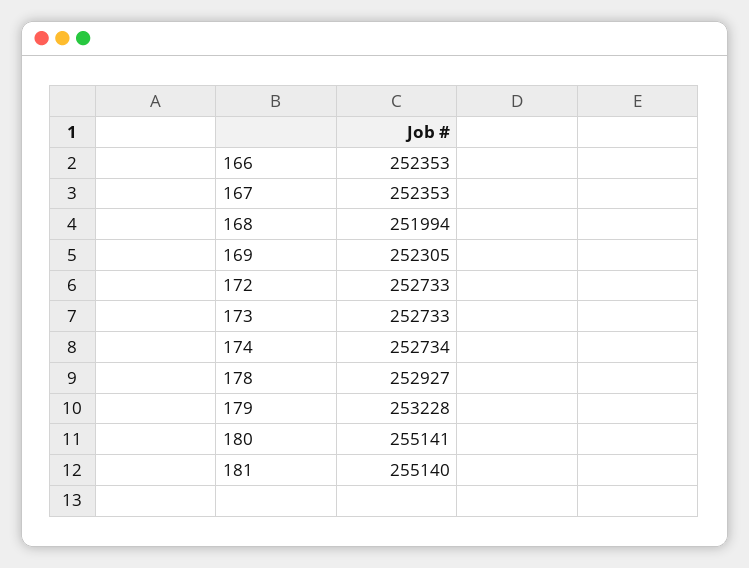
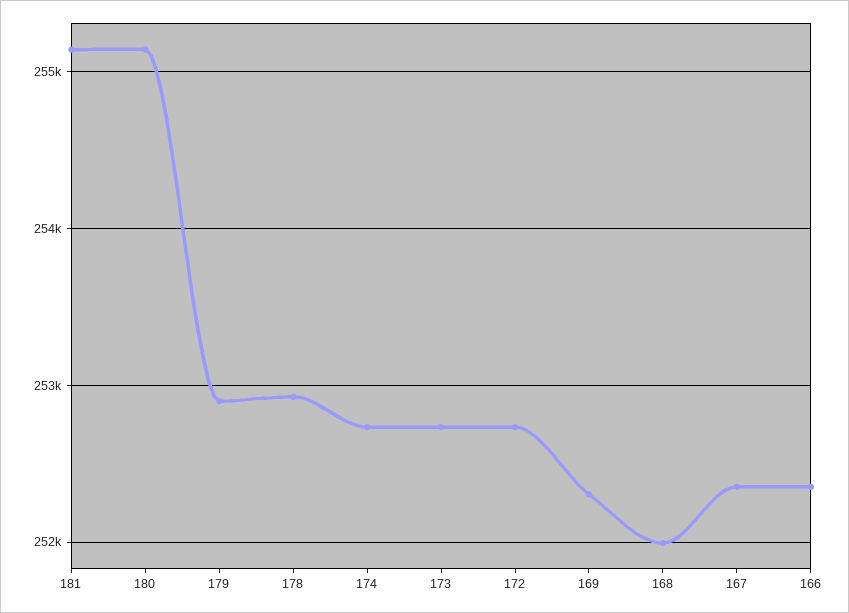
  {
    "166": 252353,
    "167": 252353,
    "168": 251994,
    "169": 252305,
    "172": 252733,
    "173": 252733,
    "174": 252734,
    "178": 252927,
-   "179": 253228,
+   "179": 252900,
    "180": 255141,
    "181": 255140
  }

